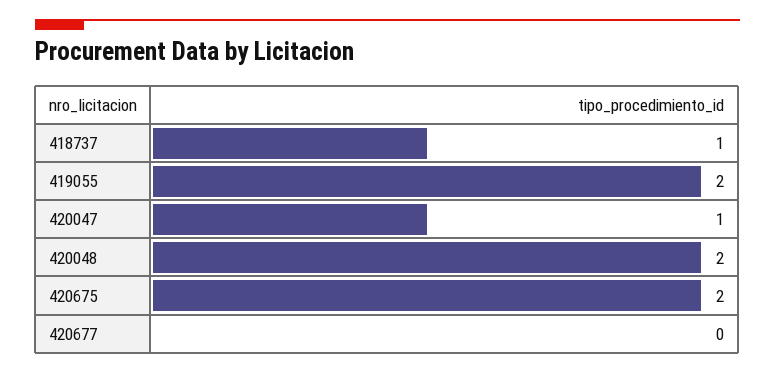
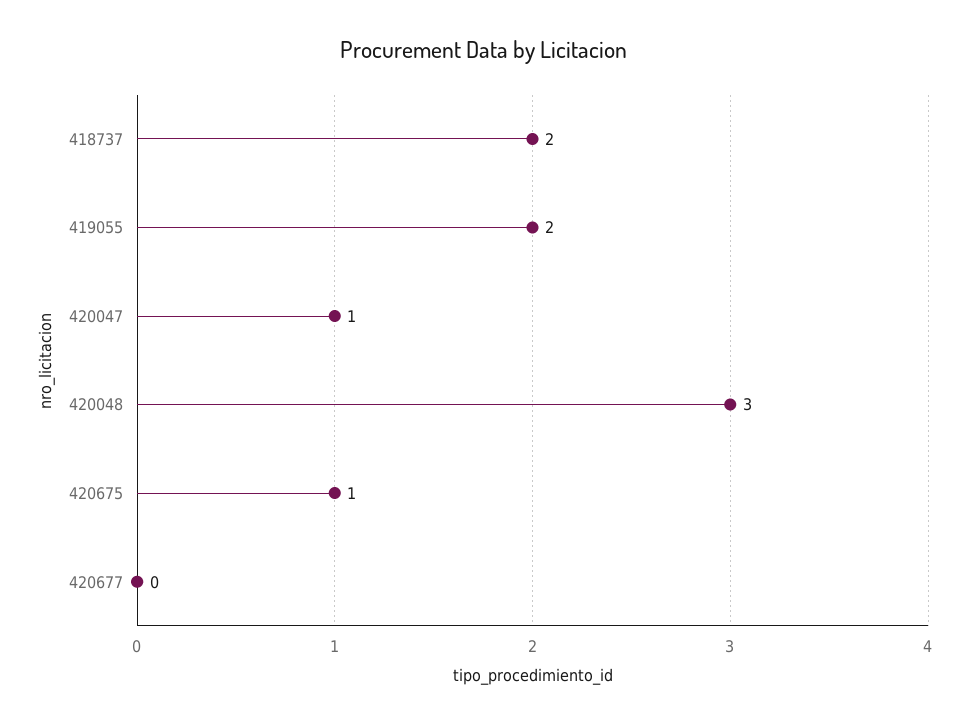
  {
-   "418737": 1,
+   "418737": 2,
    "419055": 2,
    "420047": 1,
-   "420048": 2,
+   "420048": 3,
-   "420675": 2,
+   "420675": 1,
    "420677": 0
  }

